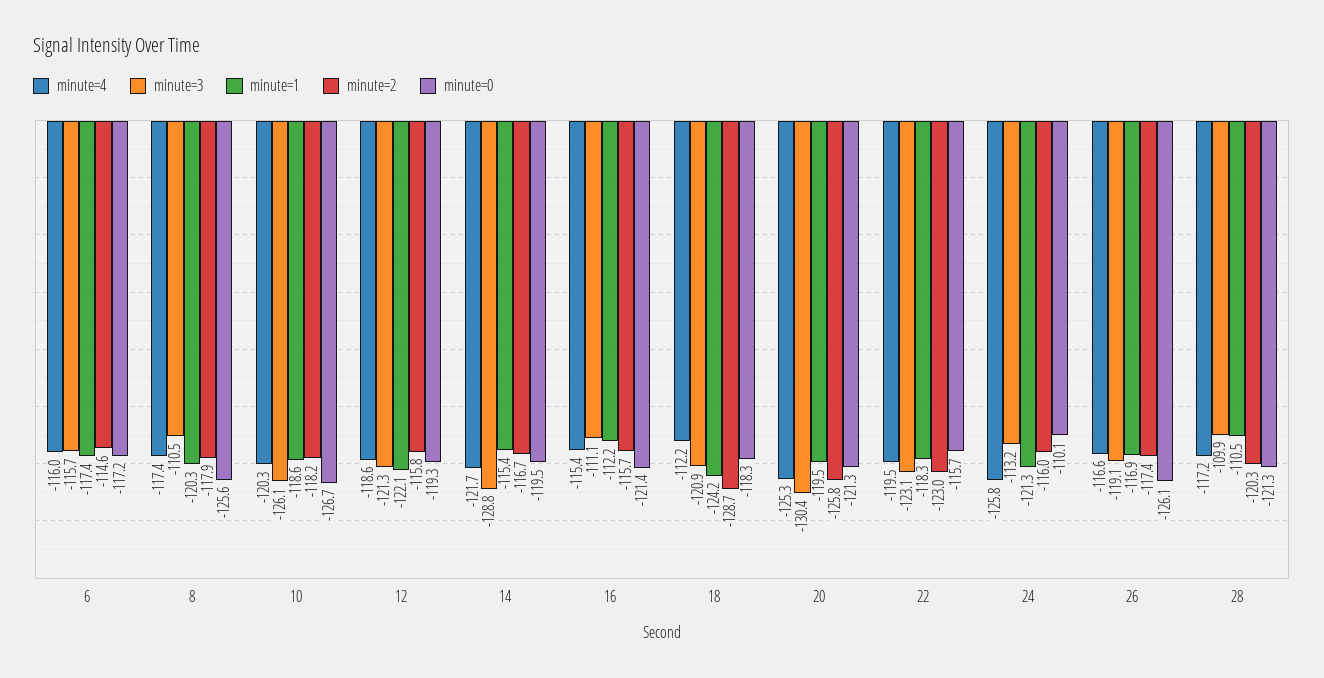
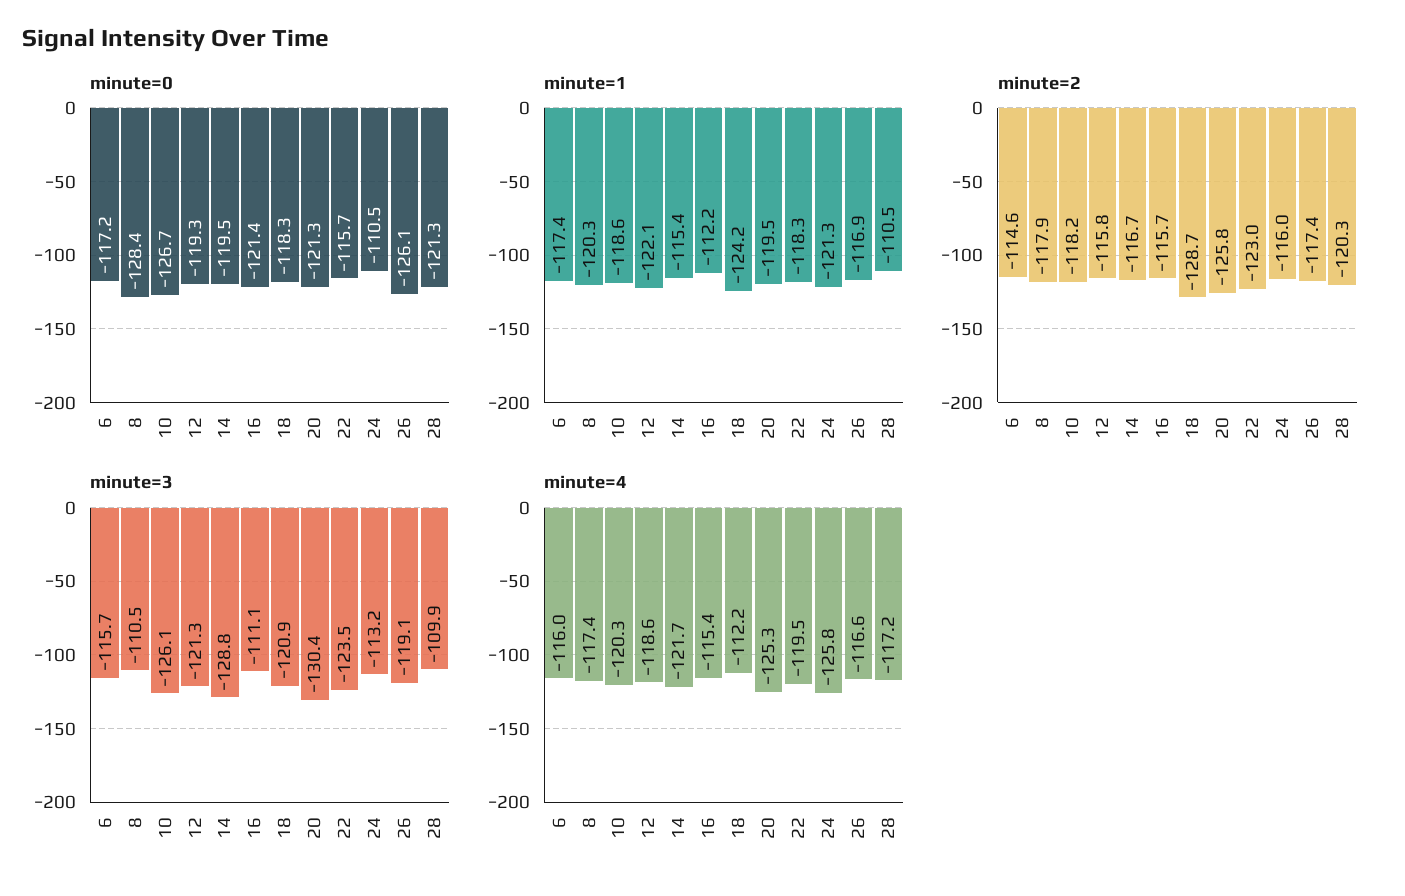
  {
    "minute=4": {
      "6": -116,
      "8": -117.4,
      "10": -120.3,
      "12": -118.6,
      "14": -121.7,
      "16": -115.4,
      "18": -112.2,
      "20": -125.3,
      "22": -119.5,
      "24": -125.8,
      "26": -116.6,
      "28": -117.2
    },
    "minute=3": {
      "6": -115.7,
      "8": -110.5,
      "10": -126.1,
      "12": -121.3,
      "14": -128.8,
      "16": -111.1,
      "18": -120.9,
      "20": -130.4,
-     "22": -123.1,
+     "22": -123.5,
      "24": -113.2,
      "26": -119.1,
      "28": -109.9
    },
    "minute=1": {
      "6": -117.4,
      "8": -120.3,
      "10": -118.6,
      "12": -122.1,
      "14": -115.4,
      "16": -112.2,
      "18": -124.2,
      "20": -119.5,
      "22": -118.3,
      "24": -121.3,
      "26": -116.9,
      "28": -110.5
    },
    "minute=2": {
      "6": -114.6,
      "8": -117.9,
      "10": -118.2,
      "12": -115.8,
      "14": -116.7,
      "16": -115.7,
      "18": -128.7,
      "20": -125.8,
      "22": -123,
      "24": -116,
      "26": -117.4,
      "28": -120.3
    },
    "minute=0": {
      "6": -117.2,
-     "8": -125.6,
+     "8": -128.4,
      "10": -126.7,
      "12": -119.3,
      "14": -119.5,
      "16": -121.4,
      "18": -118.3,
      "20": -121.3,
      "22": -115.7,
-     "24": -110.1,
+     "24": -110.5,
      "26": -126.1,
      "28": -121.3
    }
  }

